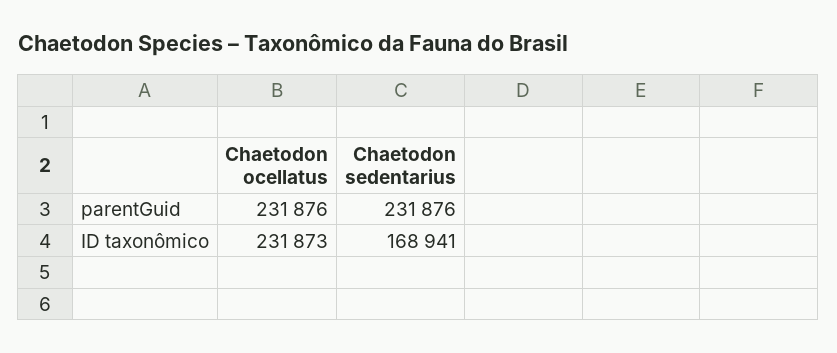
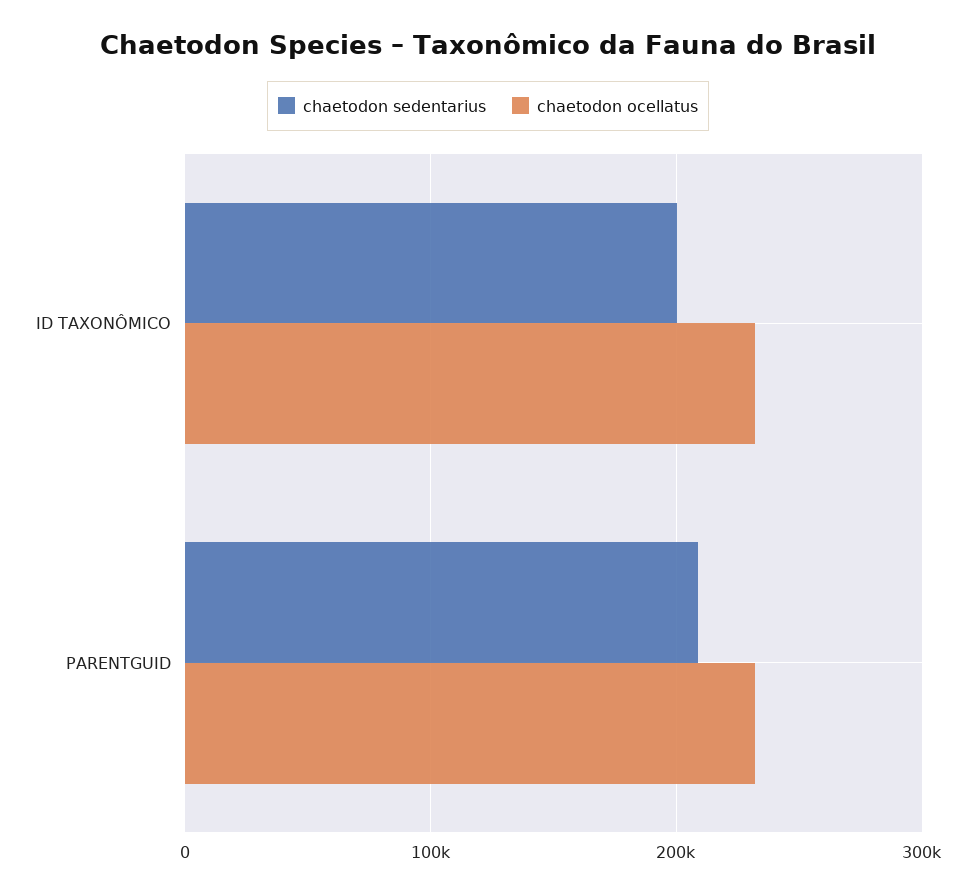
  {
    "Chaetodon ocellatus": {
      "parentGuid": 231876,
      "ID taxonômico": 231873
    },
    "Chaetodon sedentarius": {
-     "parentGuid": 231876,
+     "parentGuid": 210000,
-     "ID taxonômico": 168941
+     "ID taxonômico": 200000
    }
  }

